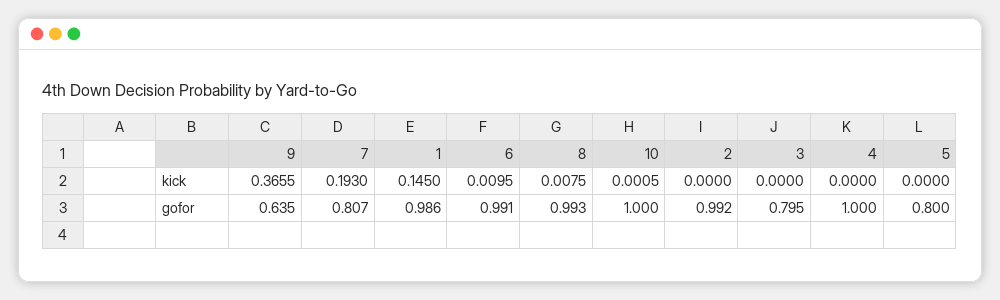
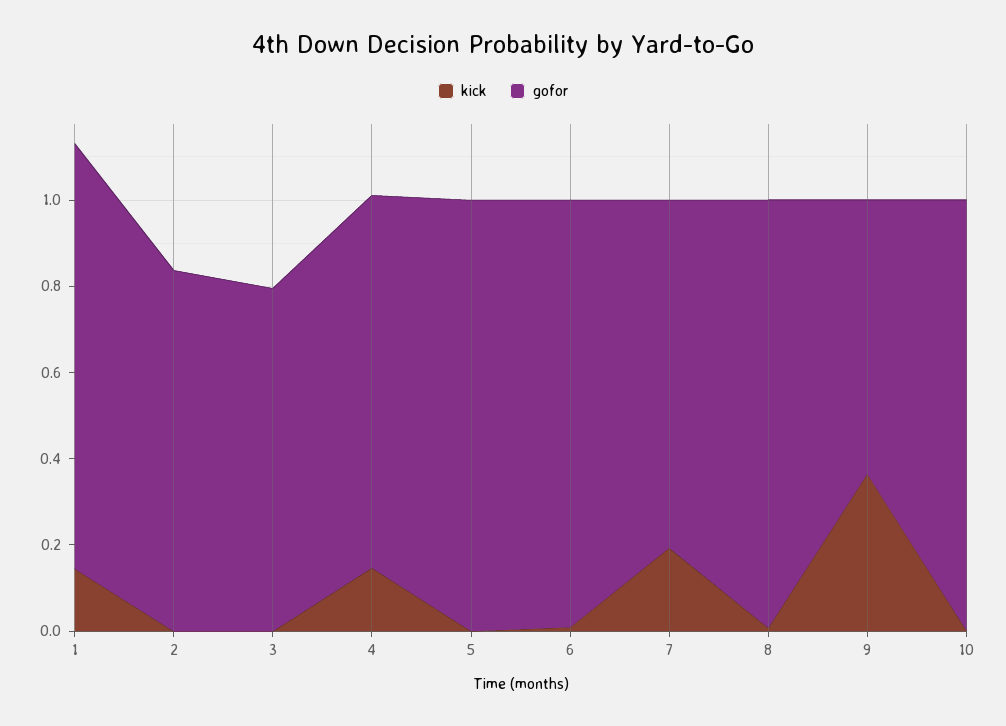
  {
    "kick": {
      "9": 0.3655,
      "7": 0.193,
      "1": 0.145,
      "6": 0.0095,
      "8": 0.0075,
      "10": 0.0005,
      "2": 0,
      "3": 0,
-     "4": 0,
+     "4": 0.15,
      "5": 0
    },
    "gofor": {
      "9": 0.635,
      "7": 0.807,
      "1": 0.986,
      "6": 0.991,
      "8": 0.993,
      "10": 1,
-     "2": 0.992,
+     "2": 0.85,
      "3": 0.795,
-     "4": 1,
+     "4": 0.85,
-     "5": 0.8
+     "5": 1
    }
  }

